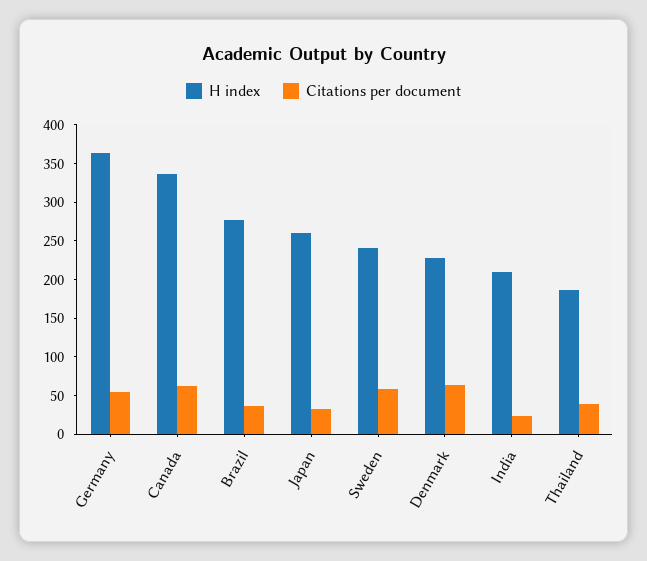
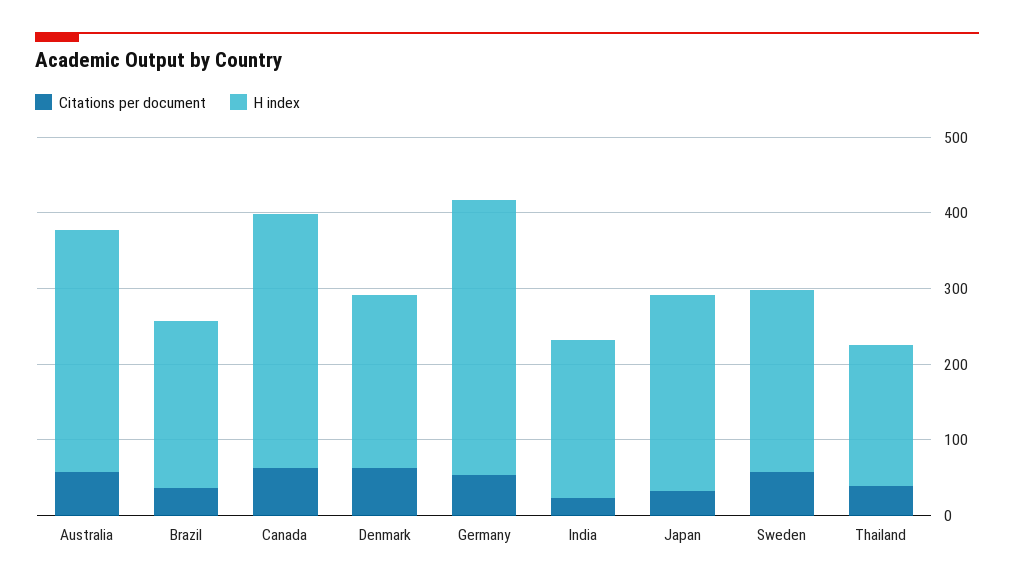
  {
    "H index": {
      "Germany": 360,
      "Canada": 340,
-     "Brazil": 275,
+     "Brazil": 220,
      "Japan": 260,
      "Sweden": 240,
      "Denmark": 220,
      "India": 200,
-     "Thailand": 180
+     "Thailand": 180,
+     "Australia": 320
    },
    "Citations per document": {
      "Germany": 60,
      "Canada": 60,
      "Brazil": 40,
      "Japan": 40,
      "Sweden": 60,
      "Denmark": 60,
      "India": 20,
-     "Thailand": 40
+     "Thailand": 40,
+     "Australia": 60
    }
  }

